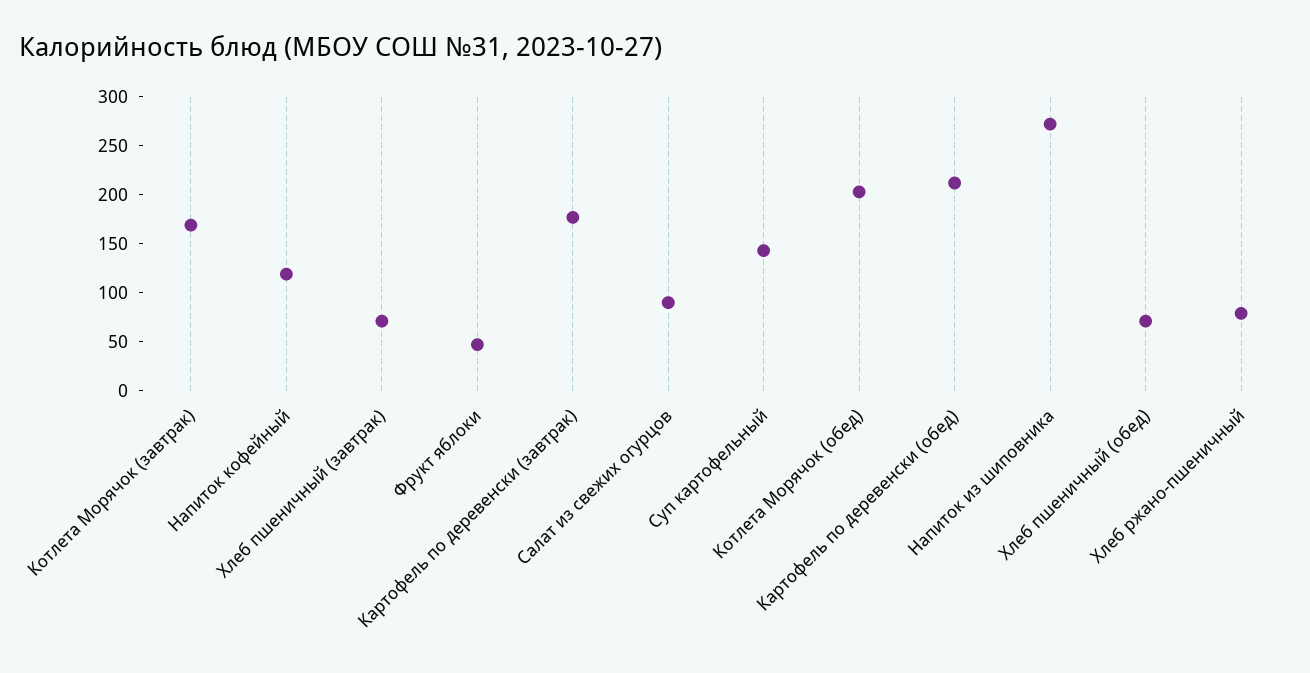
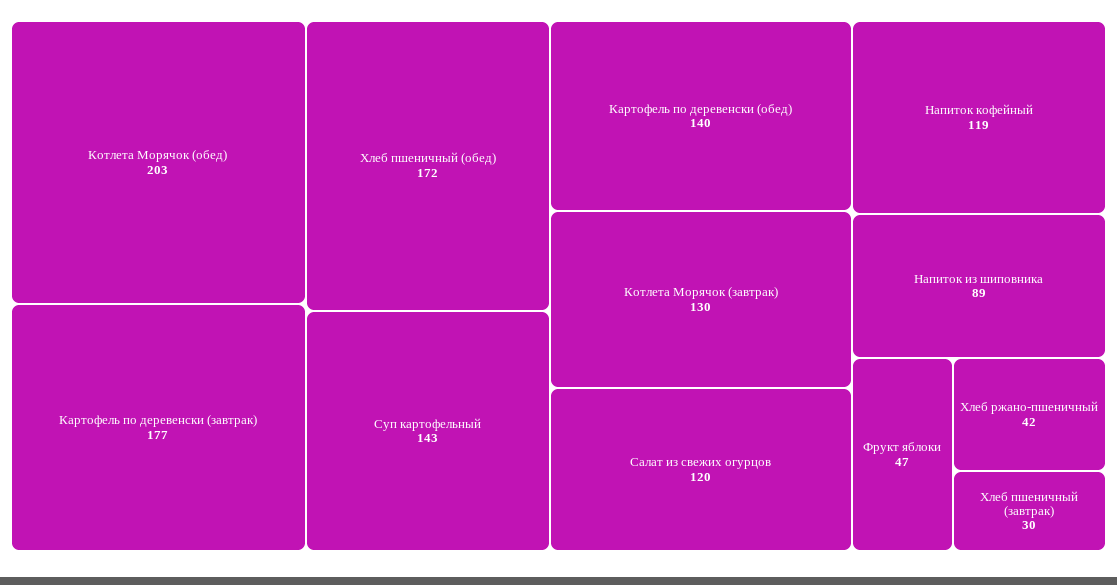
  {
-   "Котлета Морячок (завтрак)": 170,
+   "Котлета Морячок (завтрак)": 130,
    "Напиток кофейный": 119,
-   "Хлеб пшеничный (завтрак)": 70,
+   "Хлеб пшеничный (завтрак)": 30,
    "Фрукт яблоки": 47,
    "Картофель по деревенски (завтрак)": 177,
-   "Салат из свежих огурцов": 90,
+   "Салат из свежих огурцов": 120,
    "Суп картофельный": 143,
    "Котлета Морячок (обед)": 203,
-   "Картофель по деревенски (обед)": 210,
+   "Картофель по деревенски (обед)": 140,
-   "Напиток из шиповника": 270,
+   "Напиток из шиповника": 89,
-   "Хлеб пшеничный (обед)": 70,
+   "Хлеб пшеничный (обед)": 172,
-   "Хлеб ржано-пшеничный": 80
+   "Хлеб ржано-пшеничный": 42
  }

